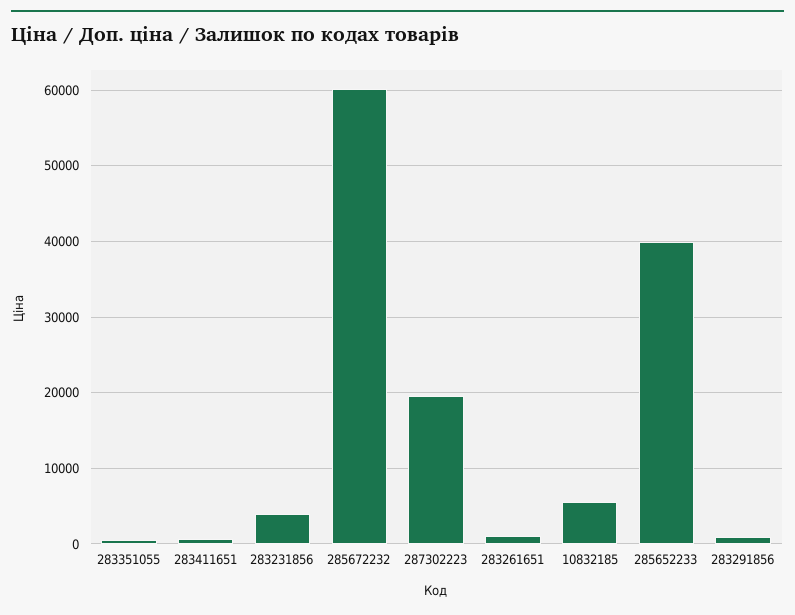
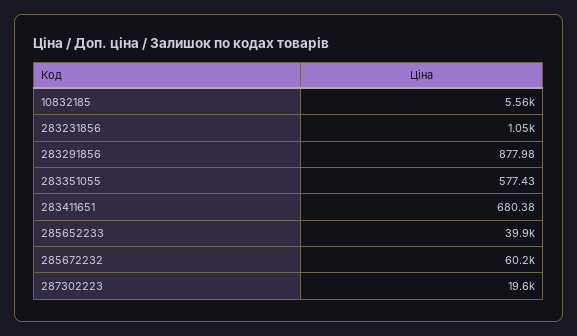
  {
    "283351055": 577.43,
    "283411651": 680.38,
-   "283231856": 4000,
+   "283231856": 1050,
    "285672232": 60200,
    "287302223": 19600,
-   "283261651": 1000,
    "10832185": 5560,
    "285652233": 39900,
    "283291856": 877.98
  }

